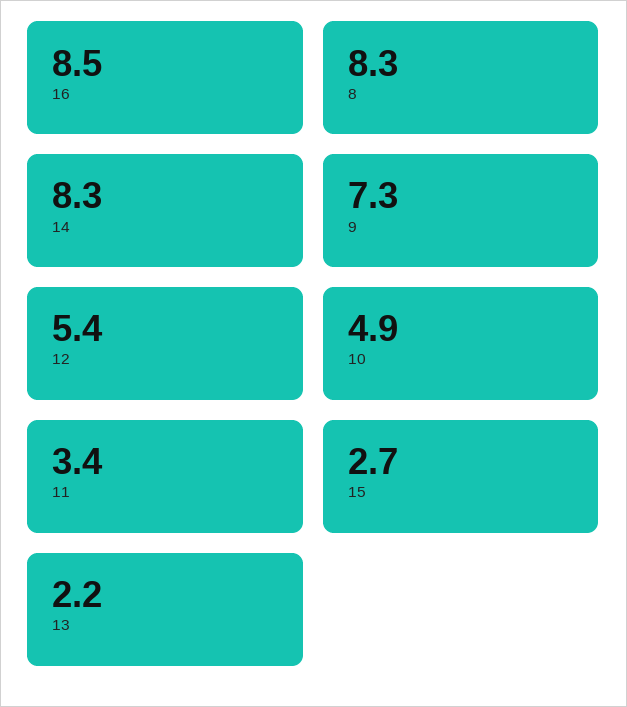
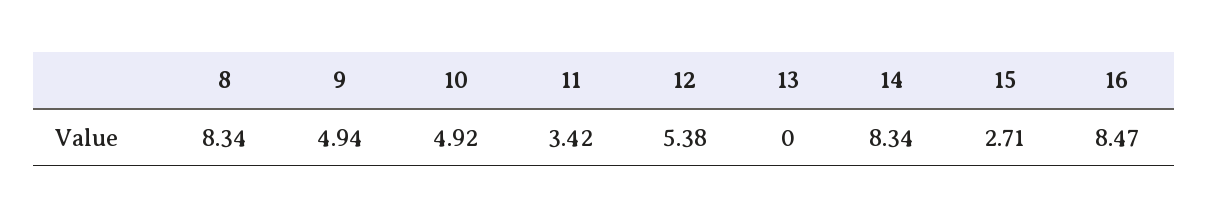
  {
    "16": 8.47,
    "8": 8.34,
    "14": 8.34,
-   "9": 7.3,
+   "9": 4.94,
    "12": 5.38,
    "10": 4.92,
    "11": 3.42,
    "15": 2.71,
-   "13": 2.2
+   "13": 0
  }

